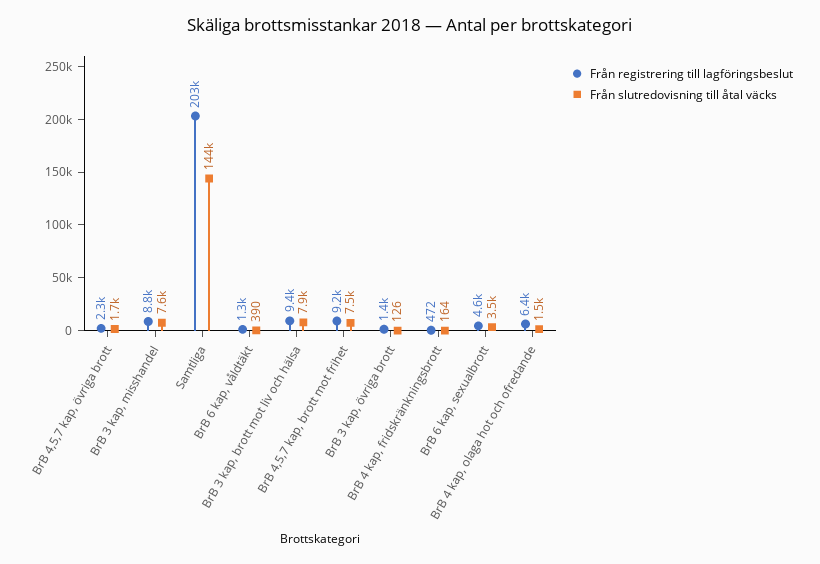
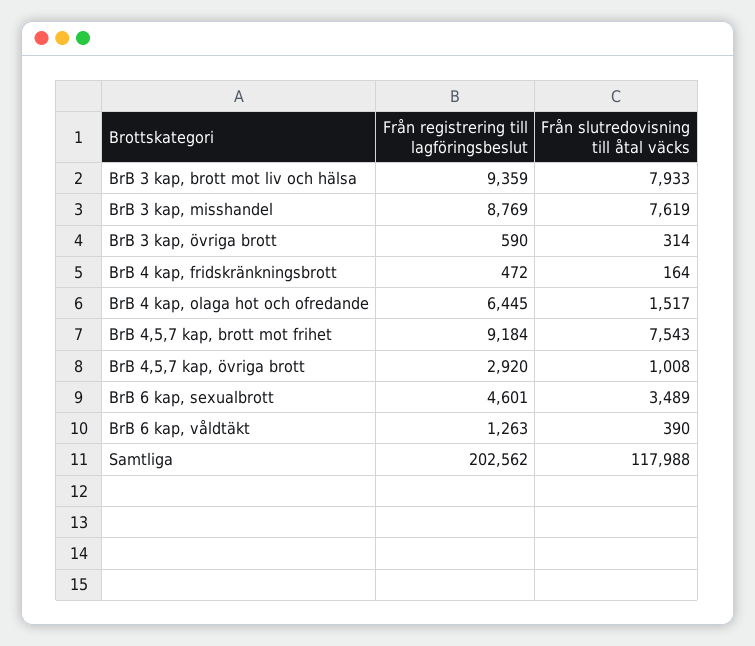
  {
    "Från registrering till lagföringsbeslut": {
-     "BrB 4,5,7 kap, övriga brott": 2300,
+     "BrB 4,5,7 kap, övriga brott": 2920,
      "BrB 3 kap, misshandel": 8769,
      "Samtliga": 202562,
      "BrB 6 kap, våldtäkt": 1263,
      "BrB 3 kap, brott mot liv och hälsa": 9359,
      "BrB 4,5,7 kap, brott mot frihet": 9184,
-     "BrB 3 kap, övriga brott": 1400,
+     "BrB 3 kap, övriga brott": 590,
      "BrB 4 kap, fridskränkningsbrott": 472,
      "BrB 6 kap, sexualbrott": 4601,
      "BrB 4 kap, olaga hot och ofredande": 6445
    },
    "Från slutredovisning till åtal väcks": {
-     "BrB 4,5,7 kap, övriga brott": 1700,
+     "BrB 4,5,7 kap, övriga brott": 1008,
      "BrB 3 kap, misshandel": 7619,
-     "Samtliga": 144000,
+     "Samtliga": 117988,
      "BrB 6 kap, våldtäkt": 390,
      "BrB 3 kap, brott mot liv och hälsa": 7933,
      "BrB 4,5,7 kap, brott mot frihet": 7543,
-     "BrB 3 kap, övriga brott": 126,
+     "BrB 3 kap, övriga brott": 314,
      "BrB 4 kap, fridskränkningsbrott": 164,
      "BrB 6 kap, sexualbrott": 3489,
      "BrB 4 kap, olaga hot och ofredande": 1517
    }
  }

